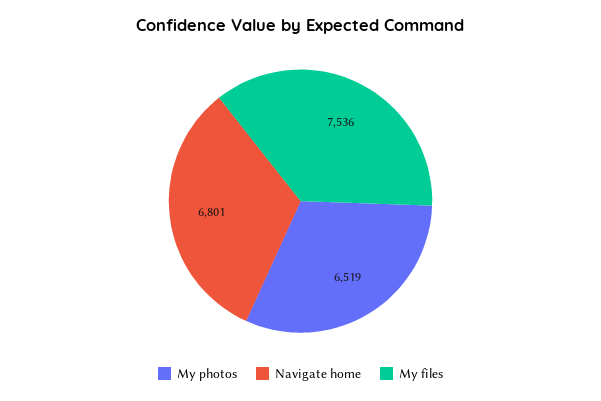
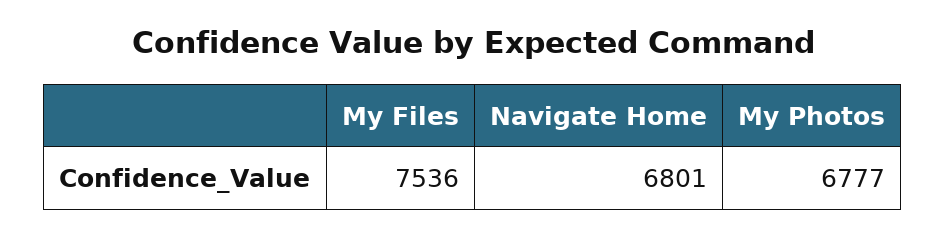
  {
-   "My photos": 6519,
+   "My photos": 6777,
    "Navigate home": 6801,
    "My files": 7536
  }

